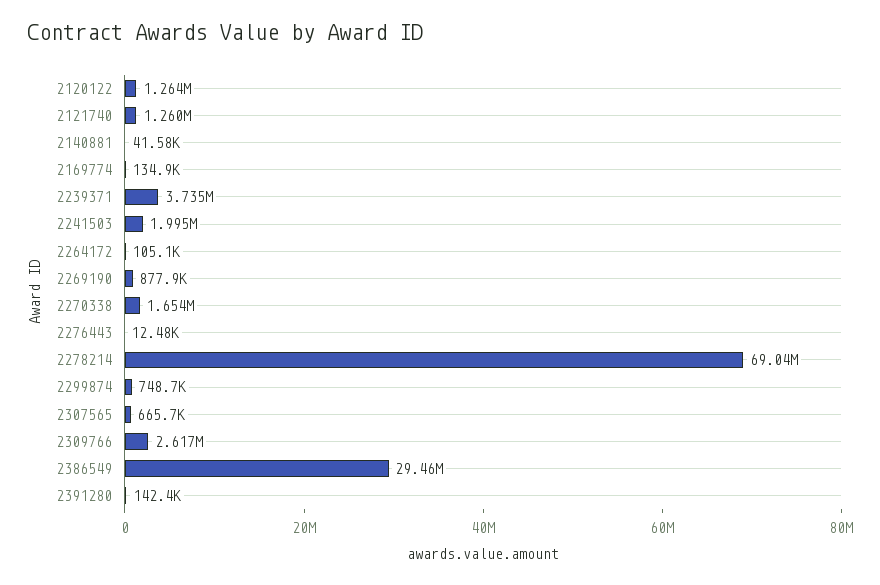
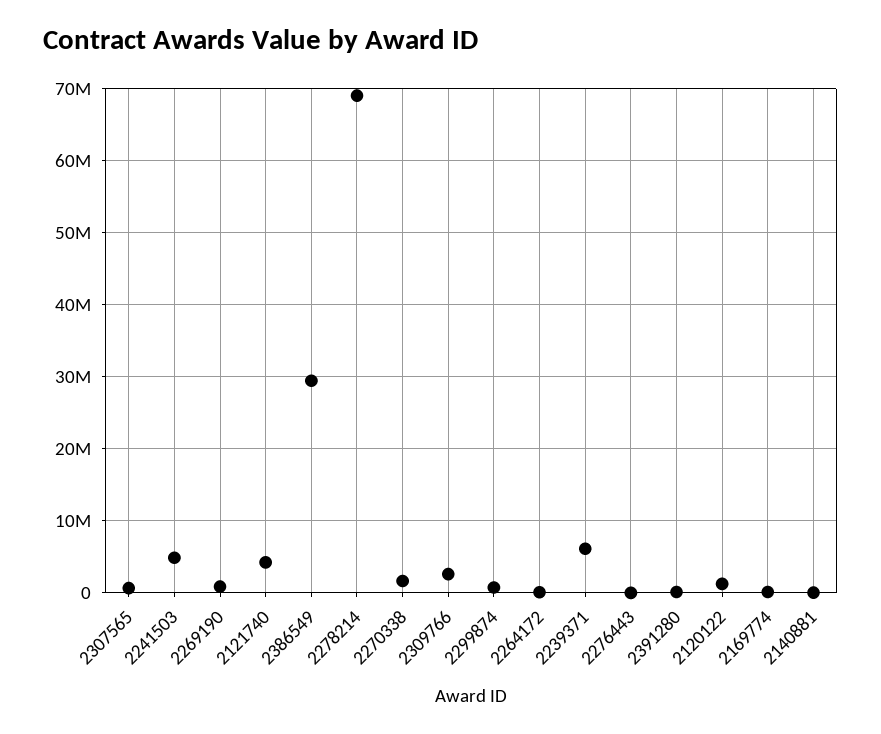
  {
    "2120122": 1264000,
-   "2121740": 1260000,
+   "2121740": 4000000,
    "2140881": 41580,
    "2169774": 134900,
-   "2239371": 3735000,
+   "2239371": 6000000,
-   "2241503": 1995000,
+   "2241503": 5000000,
    "2264172": 105100,
    "2269190": 877900,
    "2270338": 1654000,
    "2276443": 12480,
    "2278214": 69040000,
    "2299874": 748700,
    "2307565": 665700,
    "2309766": 2617000,
    "2386549": 29460000,
    "2391280": 142400
  }

